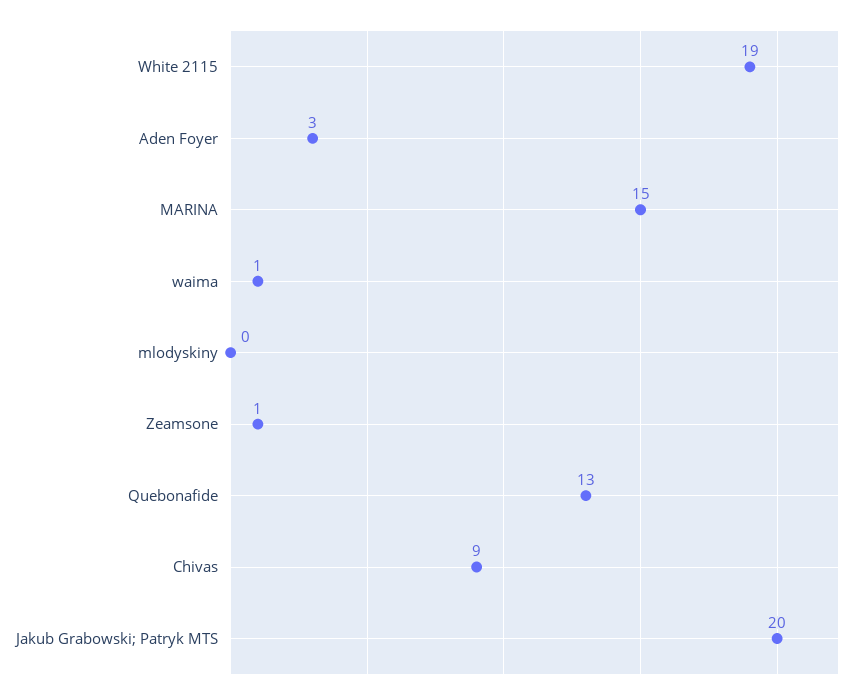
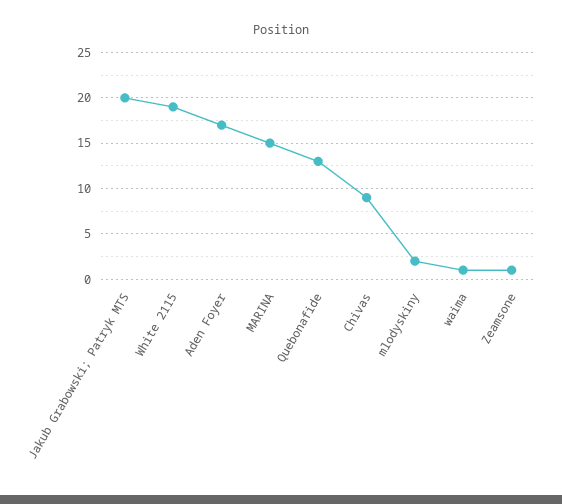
  {
    "White 2115": 19,
-   "Aden Foyer": 3,
+   "Aden Foyer": 17,
    "MARINA": 15,
    "waima": 1,
-   "mlodyskiny": 0,
+   "mlodyskiny": 2,
    "Zeamsone": 1,
    "Quebonafide": 13,
    "Chivas": 9,
    "Jakub Grabowski; Patryk MTS": 20
  }

